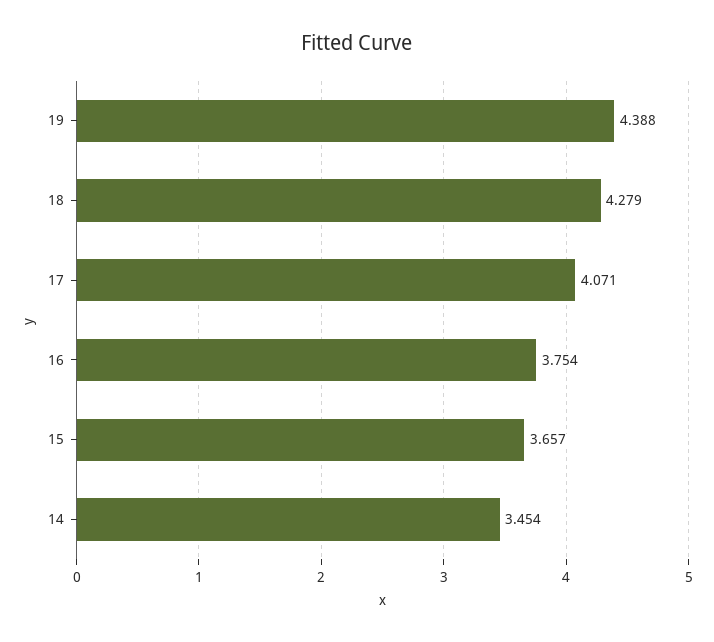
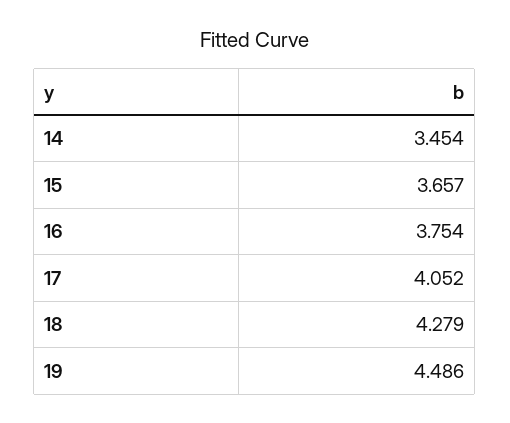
  {
-   "19": 4.388,
+   "19": 4.486,
    "18": 4.279,
-   "17": 4.071,
+   "17": 4.052,
    "16": 3.754,
    "15": 3.657,
    "14": 3.454
  }

